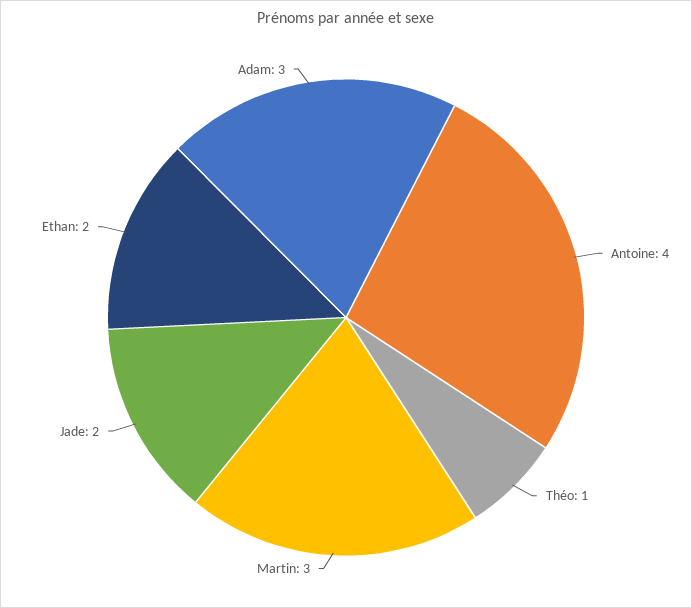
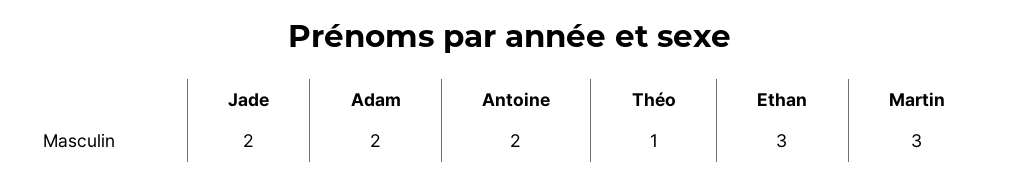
  {
-   "Antoine": 4,
+   "Antoine": 2,
    "Théo": 1,
    "Martin": 3,
    "Jade": 2,
-   "Ethan": 2,
+   "Ethan": 3,
-   "Adam": 3
+   "Adam": 2
  }

